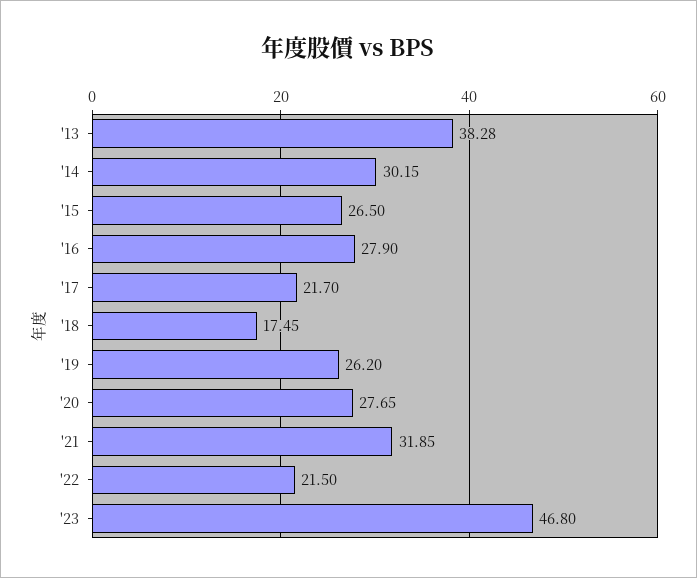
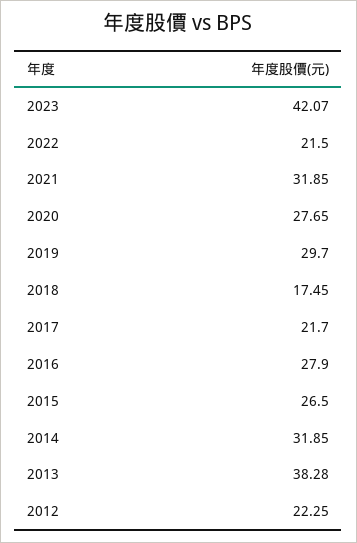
  {
    "'13": 38.28,
-   "'14": 30.15,
+   "'14": 31.85,
    "'15": 26.5,
    "'16": 27.9,
    "'17": 21.7,
    "'18": 17.45,
-   "'19": 26.2,
+   "'19": 29.7,
    "'20": 27.65,
    "'21": 31.85,
    "'22": 21.5,
-   "'23": 46.8
+   "'23": 42.07,
+   "2012": 22.25
  }

